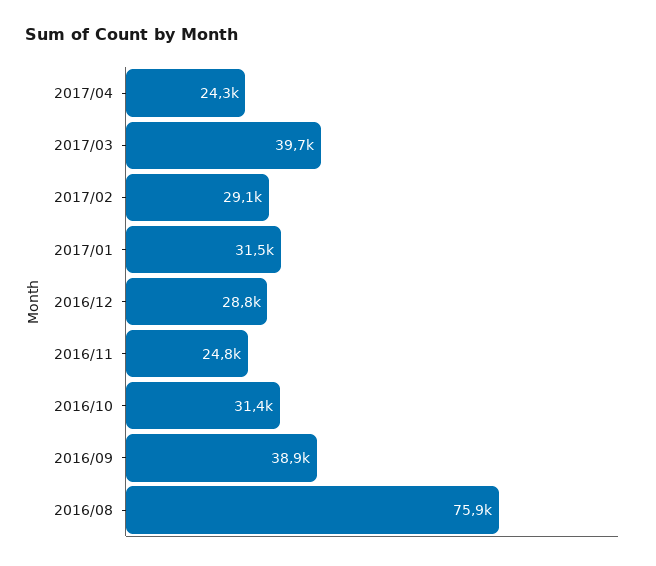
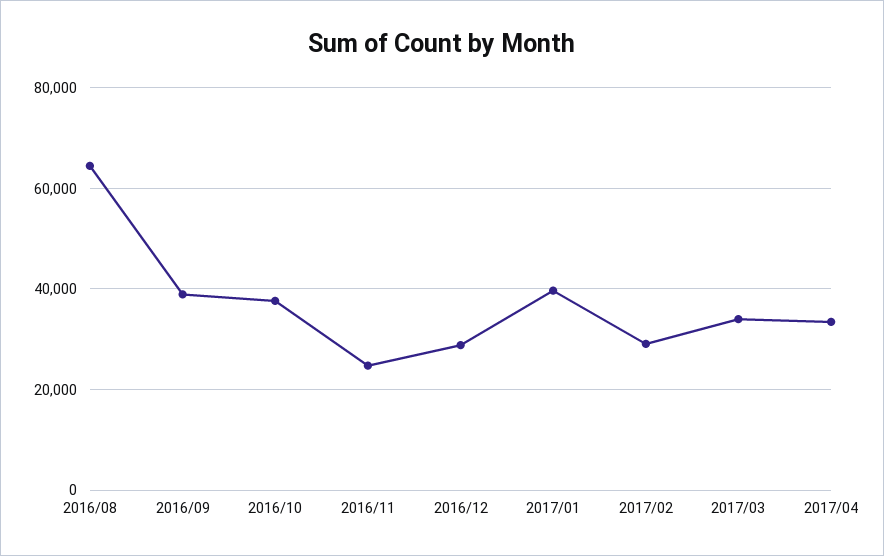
  {
-   "2017/04": 24300,
+   "2017/04": 34000,
-   "2017/03": 39700,
+   "2017/03": 34000,
    "2017/02": 29100,
-   "2017/01": 31500,
+   "2017/01": 40000,
    "2016/12": 28800,
    "2016/11": 24800,
-   "2016/10": 31400,
+   "2016/10": 38000,
    "2016/09": 38900,
-   "2016/08": 75900
+   "2016/08": 64000
  }

